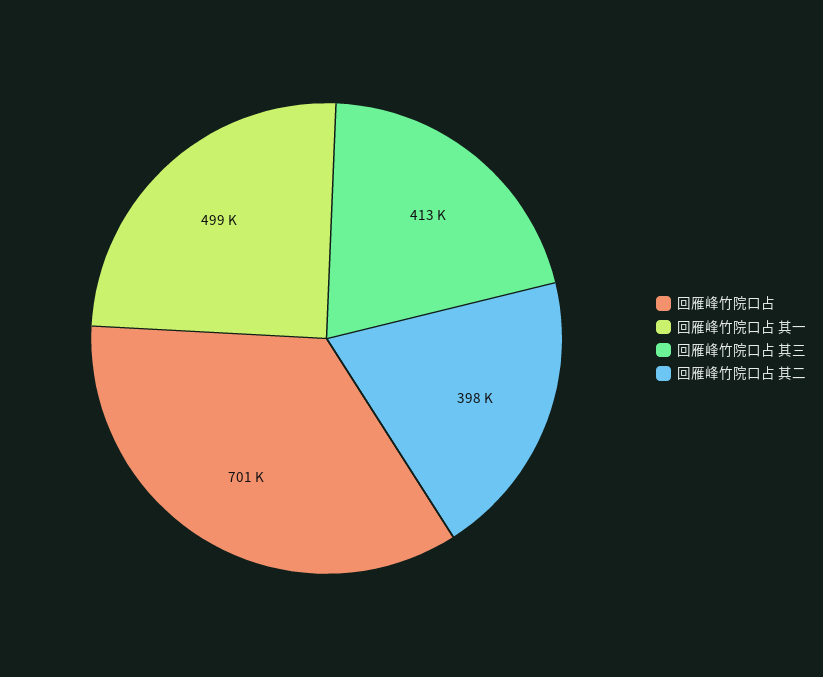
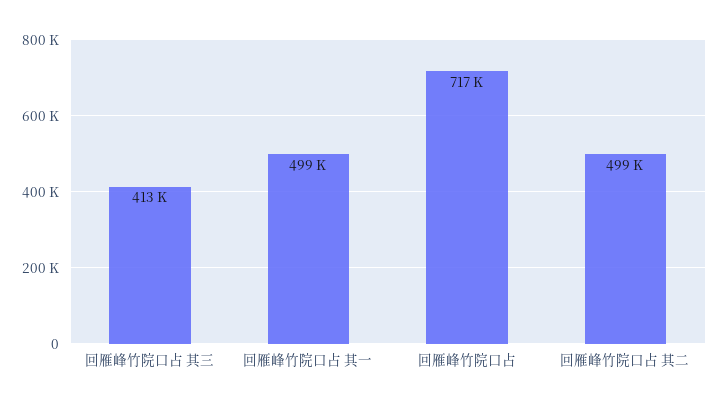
  {
-   "回雁峰竹院口占": 701000,
+   "回雁峰竹院口占": 717000,
    "回雁峰竹院口占 其一": 499000,
    "回雁峰竹院口占 其三": 413000,
-   "回雁峰竹院口占 其二": 398000
+   "回雁峰竹院口占 其二": 499000
  }

